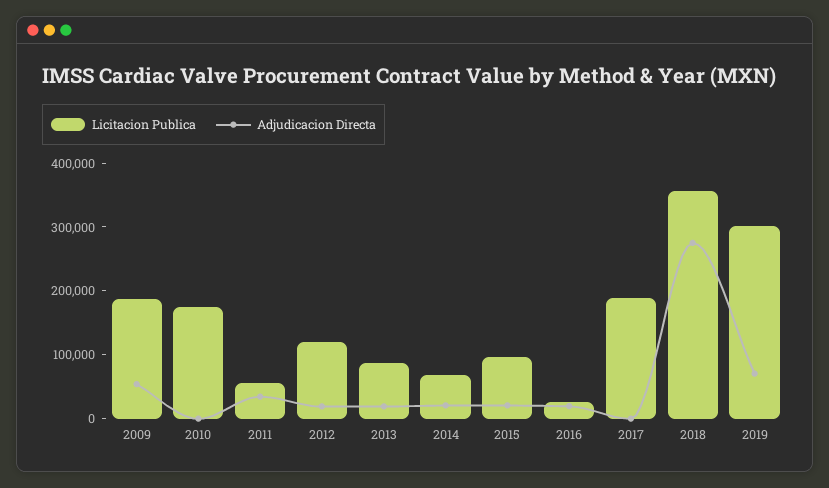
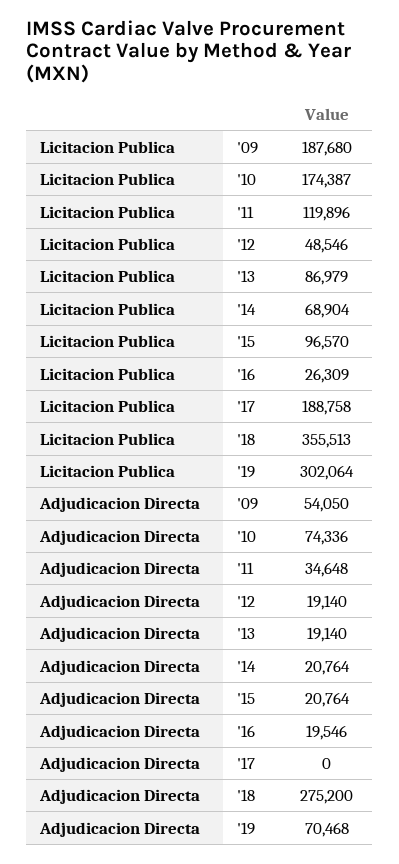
  {
    "Licitacion Publica": {
      "2009": 187680,
      "2010": 174387,
-     "2011": 60000,
+     "2011": 119896,
-     "2012": 120000,
+     "2012": 48546,
      "2013": 86979,
      "2014": 68904,
      "2015": 96570,
      "2016": 26309,
      "2017": 188758,
      "2018": 355513,
      "2019": 302064
    },
    "Adjudicacion Directa": {
      "2009": 54050,
-     "2010": 0,
+     "2010": 74336,
      "2011": 34648,
      "2012": 19140,
      "2013": 19140,
      "2014": 20764,
      "2015": 20764,
      "2016": 19546,
      "2017": 0,
      "2018": 275200,
      "2019": 70468
    }
  }

